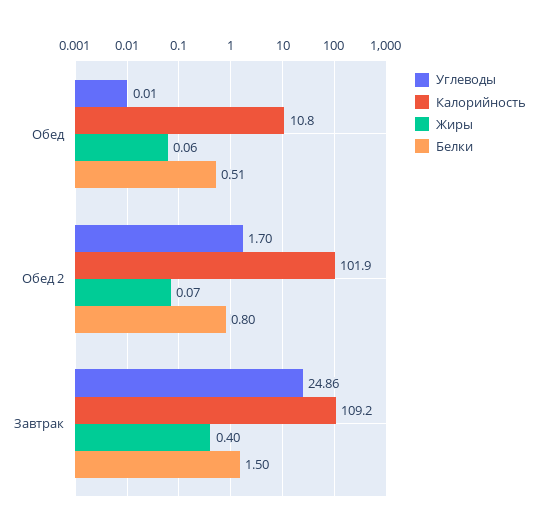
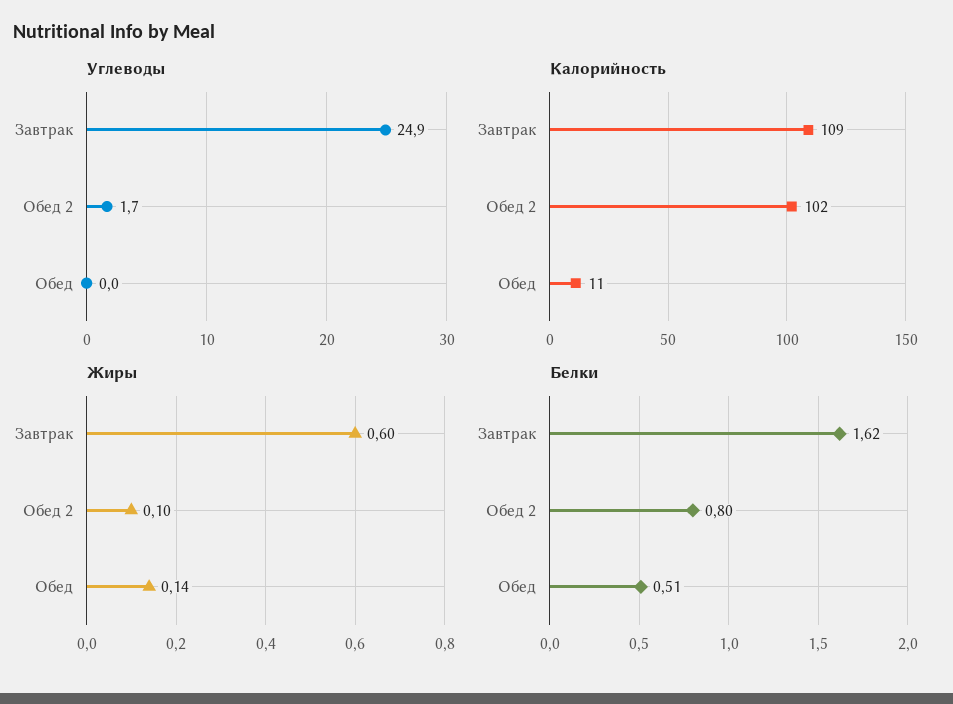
  {
    "Углеводы": {
      "Обед": 0.01,
      "Обед 2": 1.7,
      "Завтрак": 24.86
    },
    "Калорийность": {
      "Обед": 10.8,
      "Обед 2": 101.9,
      "Завтрак": 109.2
    },
    "Жиры": {
-     "Обед": 0.06,
+     "Обед": 0.14,
-     "Обед 2": 0.07,
+     "Обед 2": 0.1,
-     "Завтрак": 0.4
+     "Завтрак": 0.6
    },
    "Белки": {
      "Обед": 0.51,
      "Обед 2": 0.8,
-     "Завтрак": 1.5
+     "Завтрак": 1.62
    }
  }

